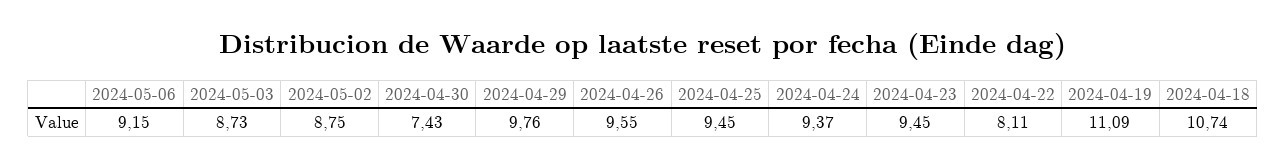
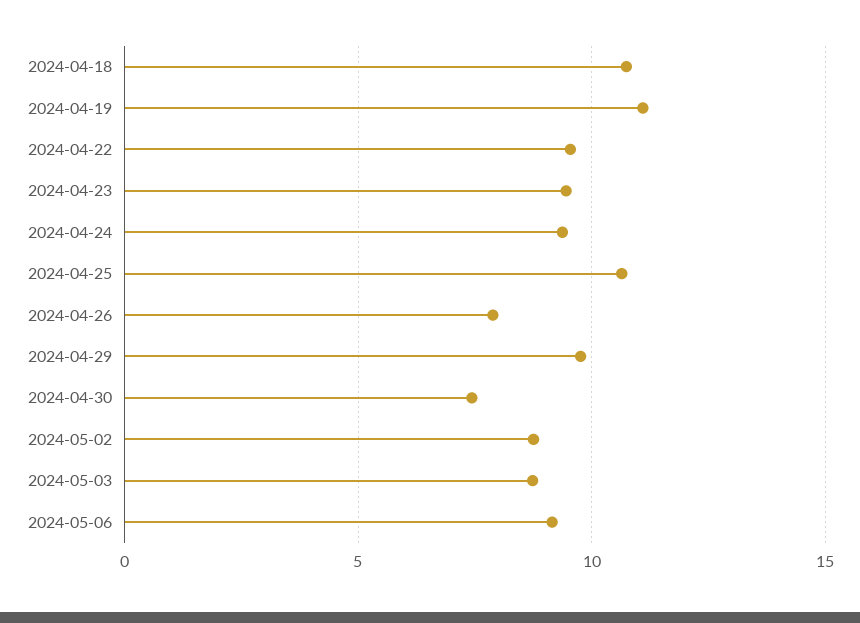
  {
    "2024-05-06": 9.15,
    "2024-05-03": 8.73,
    "2024-05-02": 8.75,
    "2024-04-30": 7.43,
    "2024-04-29": 9.76,
-   "2024-04-26": 9.55,
+   "2024-04-26": 8,
-   "2024-04-25": 9.45,
+   "2024-04-25": 10.5,
    "2024-04-24": 9.37,
    "2024-04-23": 9.45,
-   "2024-04-22": 8.11,
+   "2024-04-22": 9.5,
    "2024-04-19": 11.09,
    "2024-04-18": 10.74
  }

